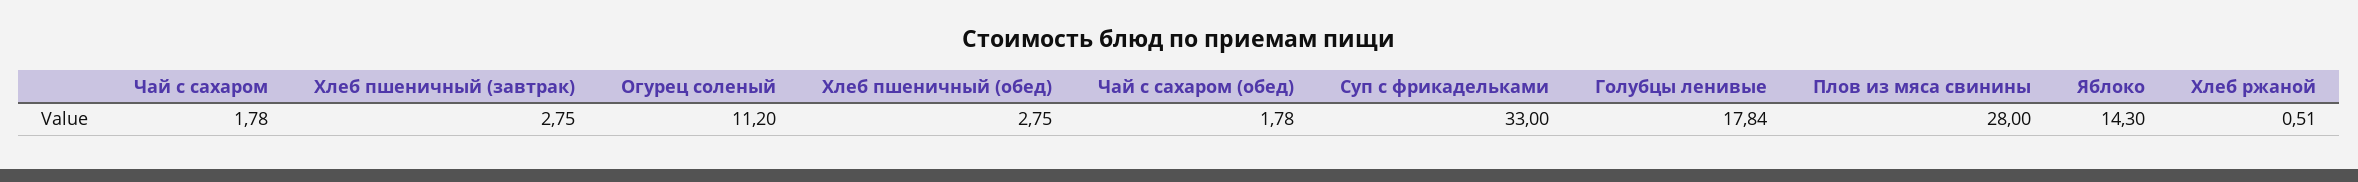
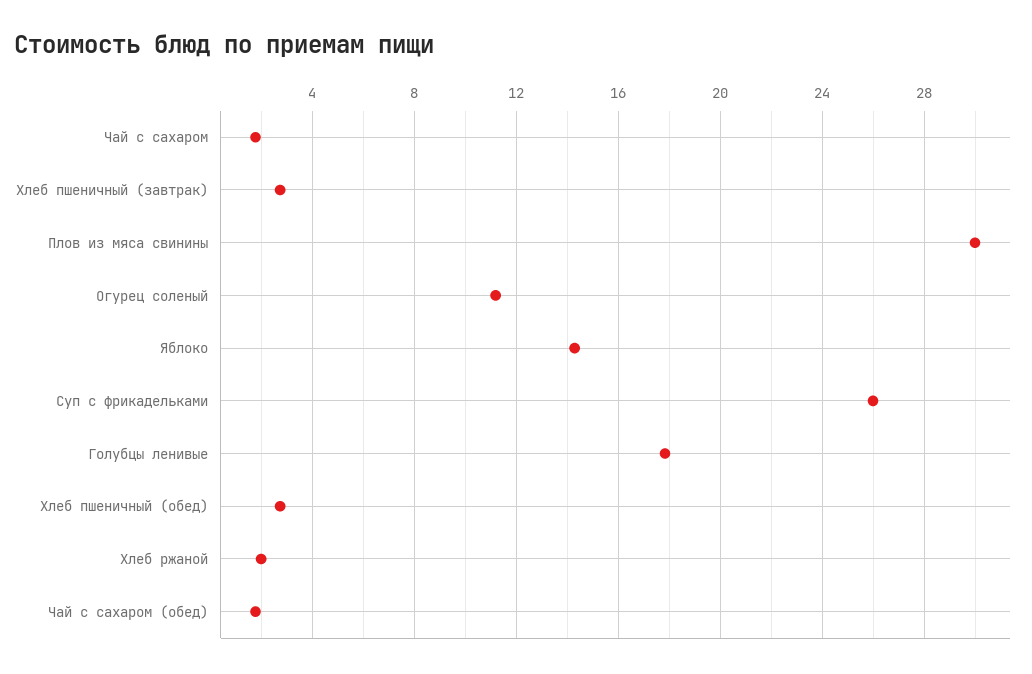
  {
    "Чай с сахаром": 1.78,
    "Хлеб пшеничный (завтрак)": 2.75,
    "Огурец соленый": 11.2,
    "Хлеб пшеничный (обед)": 2.75,
    "Чай с сахаром (обед)": 1.78,
-   "Суп с фрикадельками": 33,
+   "Суп с фрикадельками": 26,
    "Голубцы ленивые": 17.84,
-   "Плов из мяса свинины": 28,
+   "Плов из мяса свинины": 30,
    "Яблоко": 14.3,
-   "Хлеб ржаной": 0.51
+   "Хлеб ржаной": 2
  }

